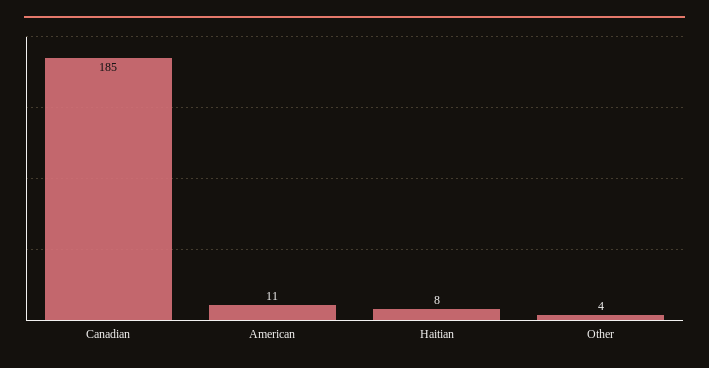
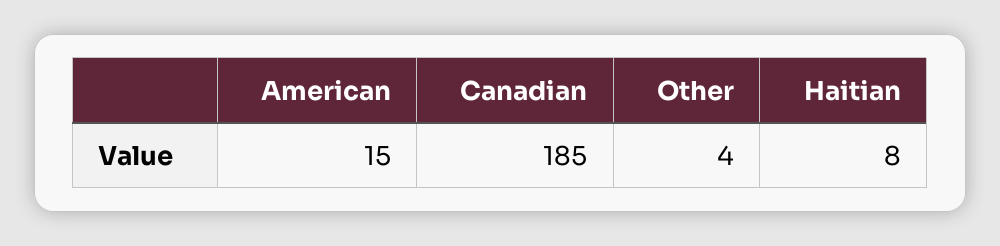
  {
    "Canadian": 185,
-   "American": 11,
+   "American": 15,
    "Haitian": 8,
    "Other": 4
  }

